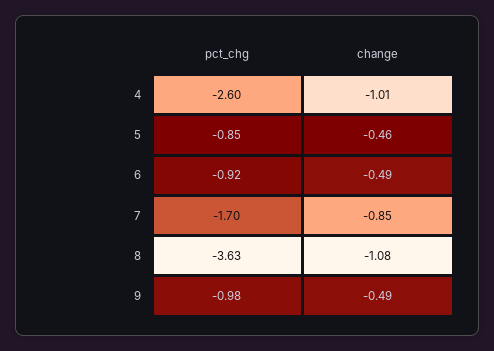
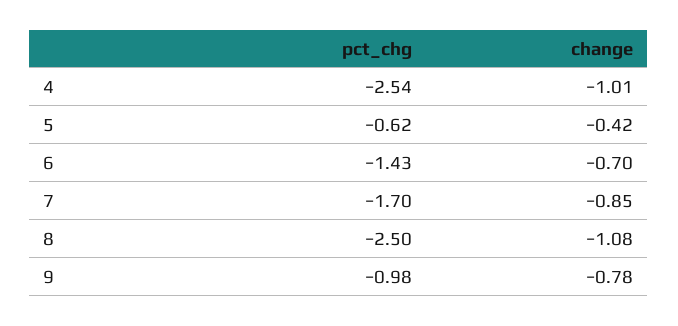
  {
    "pct_chg": {
-     "4": -2.6,
+     "4": -2.54,
-     "5": -0.85,
+     "5": -0.62,
-     "6": -0.92,
+     "6": -1.43,
      "7": -1.7,
-     "8": -3.63,
+     "8": -2.5,
      "9": -0.98
    },
    "change": {
      "4": -1.01,
-     "5": -0.46,
+     "5": -0.42,
-     "6": -0.49,
+     "6": -0.7,
      "7": -0.85,
      "8": -1.08,
-     "9": -0.49
+     "9": -0.78
    }
  }

